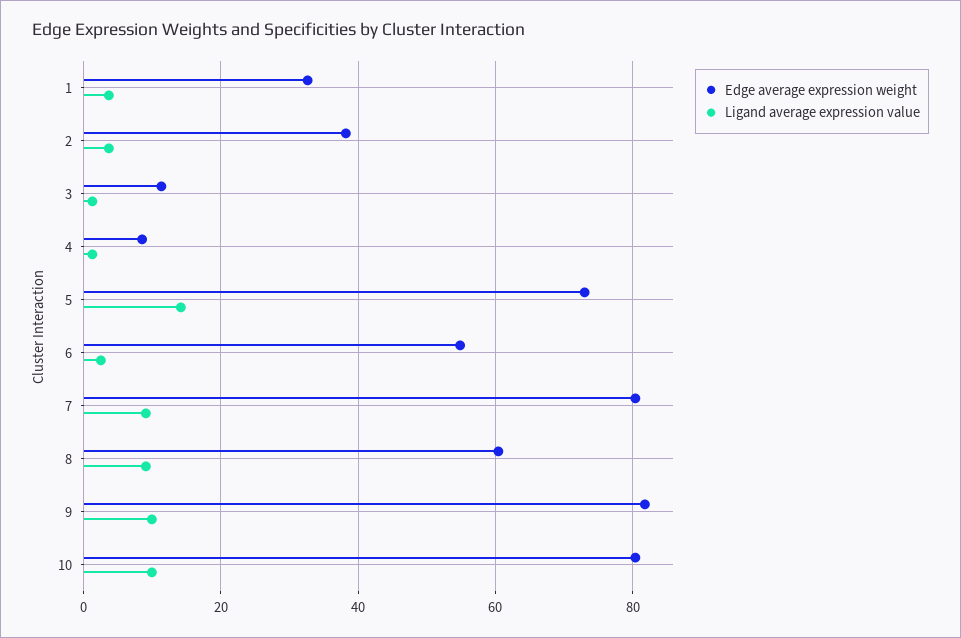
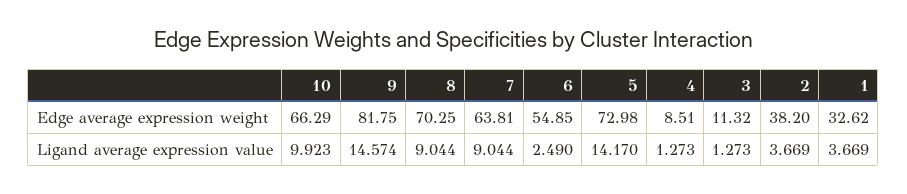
  {
    "Edge average expression weight": {
      "1": 32.62,
      "2": 38.2,
      "3": 11.32,
      "4": 8.51,
      "5": 72.98,
      "6": 54.85,
-     "7": 80,
+     "7": 63.81,
-     "8": 60,
+     "8": 70.25,
      "9": 81.75,
-     "10": 80
+     "10": 66.29
    },
    "Ligand average expression value": {
      "1": 3.669,
      "2": 3.669,
      "3": 1.273,
      "4": 1.273,
      "5": 14.17,
      "6": 2.49,
      "7": 9.044,
      "8": 9.044,
-     "9": 10,
+     "9": 14.574,
      "10": 9.923
    }
  }

